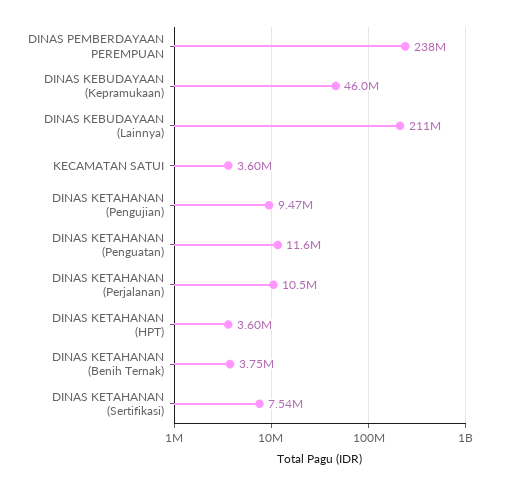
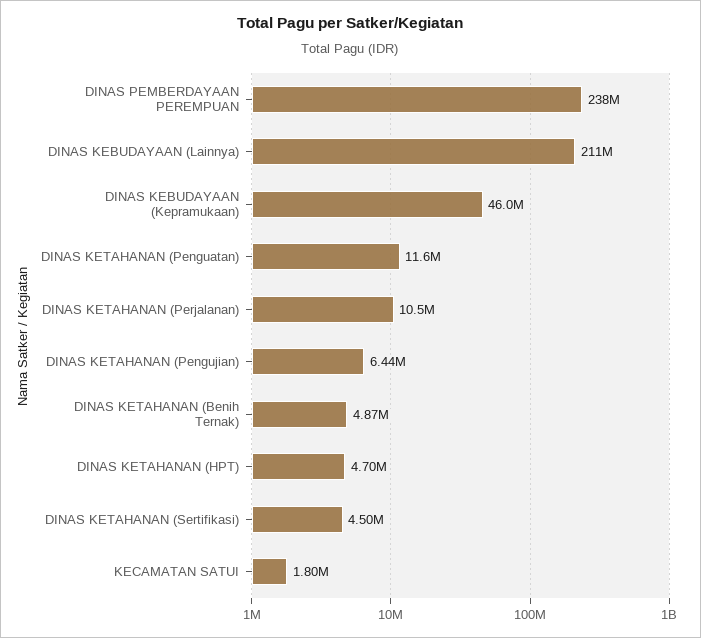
  {
    "DINAS PEMBERDAYAAN PEREMPUAN": 238000000,
    "DINAS KEBUDAYAAN (Kepramukaan)": 46000000,
    "DINAS KEBUDAYAAN (Lainnya)": 211000000,
-   "KECAMATAN SATUI": 3600000,
+   "KECAMATAN SATUI": 1800000,
-   "DINAS KETAHANAN (Pengujian)": 9470000,
+   "DINAS KETAHANAN (Pengujian)": 6440000,
    "DINAS KETAHANAN (Penguatan)": 11600000,
    "DINAS KETAHANAN (Perjalanan)": 10500000,
-   "DINAS KETAHANAN (HPT)": 3600000,
+   "DINAS KETAHANAN (HPT)": 4700000,
-   "DINAS KETAHANAN (Benih Ternak)": 3750000,
+   "DINAS KETAHANAN (Benih Ternak)": 4870000,
-   "DINAS KETAHANAN (Sertifikasi)": 7540000
+   "DINAS KETAHANAN (Sertifikasi)": 4500000
  }

